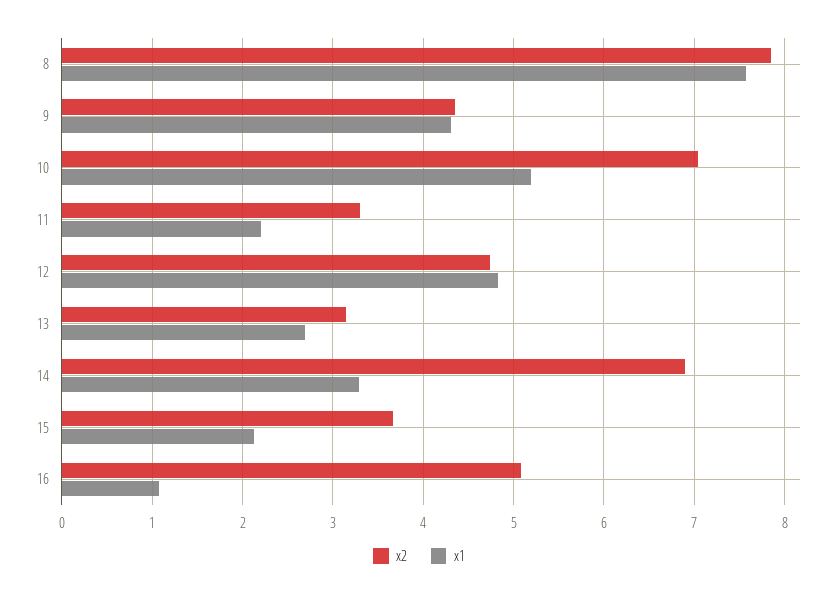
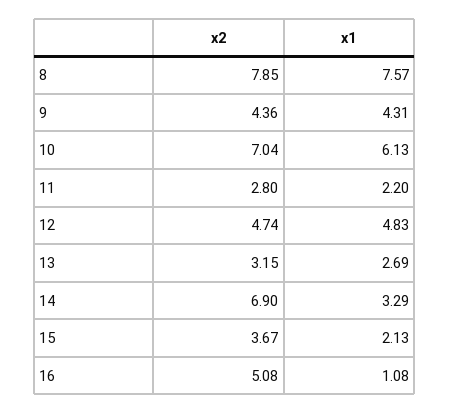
  {
    "x2": {
      "8": 7.85,
      "9": 4.36,
      "10": 7.04,
-     "11": 3.3,
+     "11": 2.8,
      "12": 4.74,
      "13": 3.15,
      "14": 6.9,
      "15": 3.67,
      "16": 5.08
    },
    "x1": {
      "8": 7.57,
      "9": 4.31,
-     "10": 5.2,
+     "10": 6.13,
      "11": 2.2,
      "12": 4.83,
      "13": 2.69,
      "14": 3.29,
      "15": 2.13,
      "16": 1.08
    }
  }

